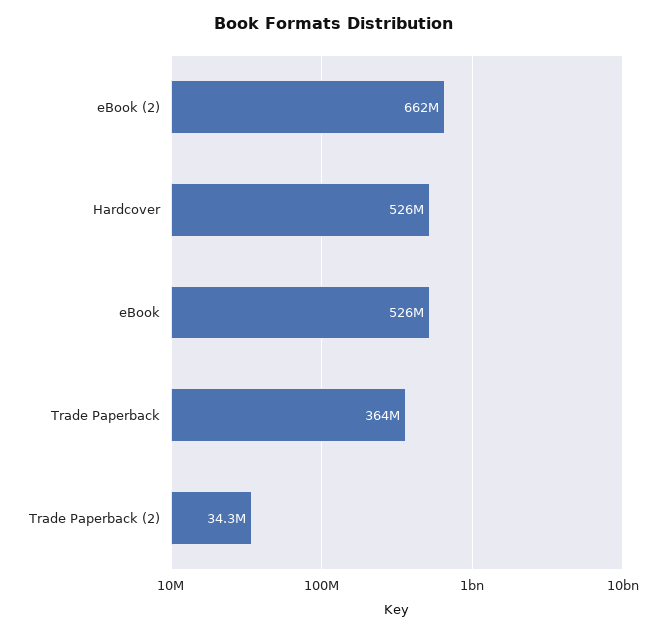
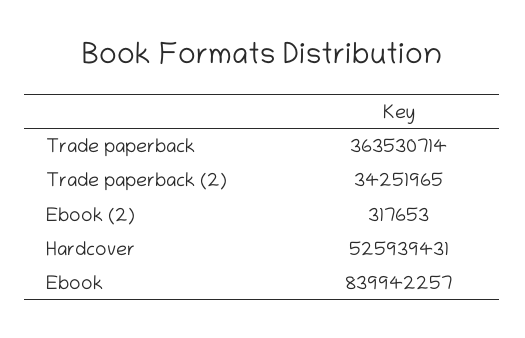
  {
-   "eBook (2)": 662000000,
+   "eBook (2)": 317653,
    "Hardcover": 525939431,
-   "eBook": 526000000,
+   "eBook": 839942257,
    "Trade Paperback": 363530714,
    "Trade Paperback (2)": 34251965
  }

